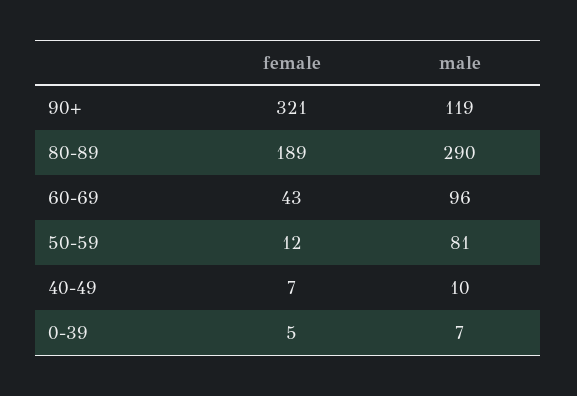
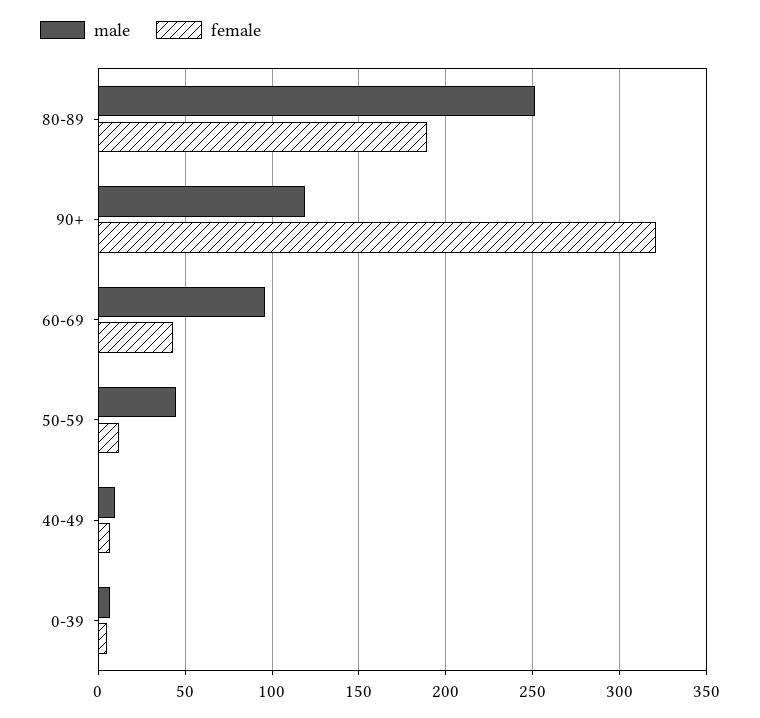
  {
    "female": {
      "90+": 321,
      "80-89": 189,
      "60-69": 43,
      "50-59": 12,
      "40-49": 7,
      "0-39": 5
    },
    "male": {
      "90+": 119,
-     "80-89": 290,
+     "80-89": 250,
      "60-69": 96,
-     "50-59": 81,
+     "50-59": 45,
      "40-49": 10,
      "0-39": 7
    }
  }

